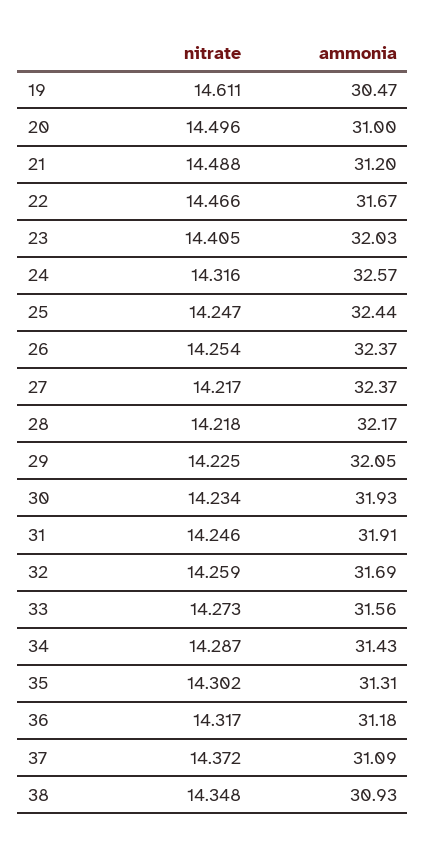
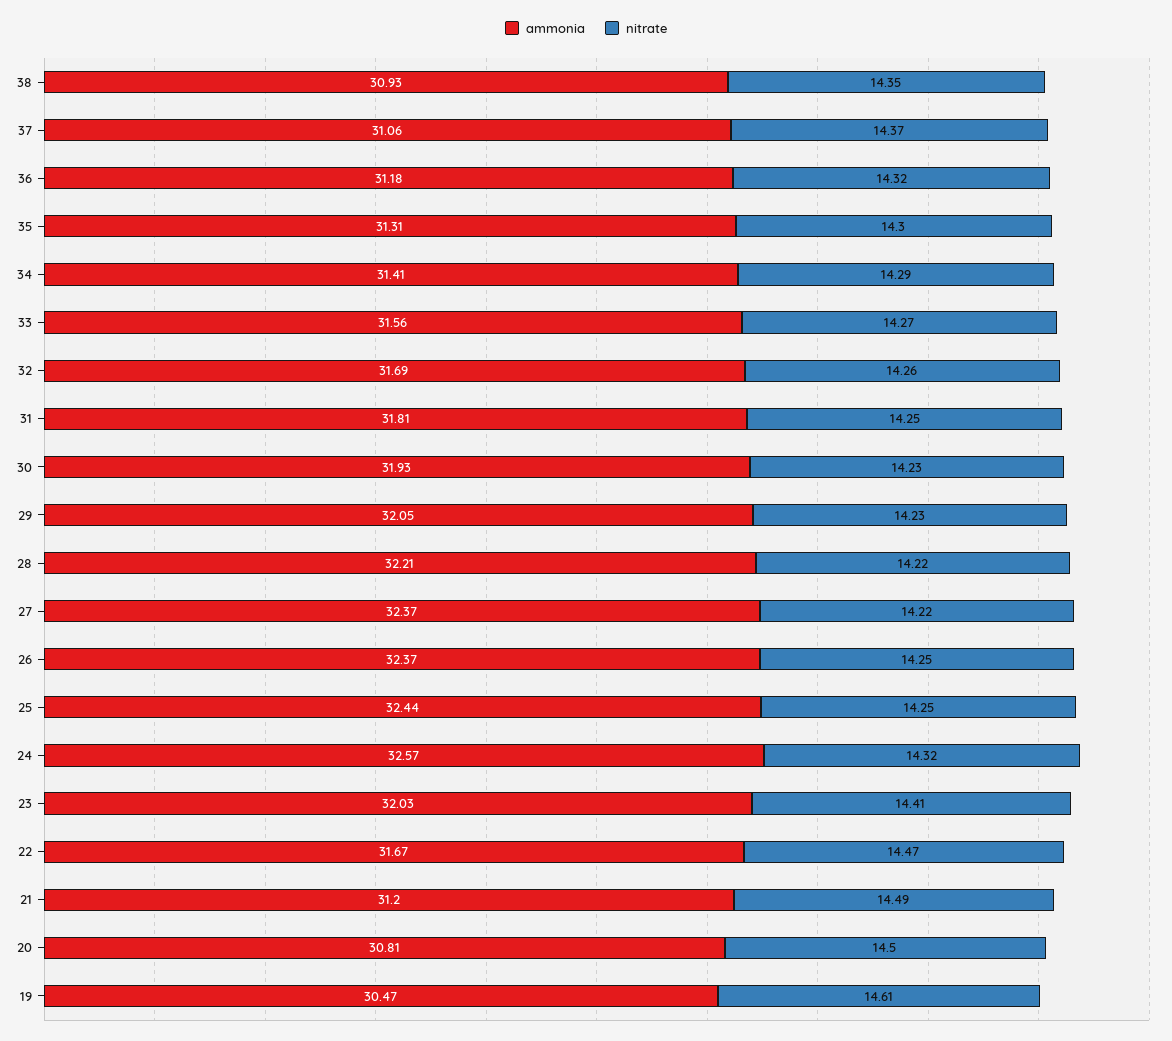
  {
    "nitrate": {
      "19": 14.611,
      "20": 14.496,
      "21": 14.488,
      "22": 14.466,
      "23": 14.405,
      "24": 14.316,
      "25": 14.247,
      "26": 14.254,
      "27": 14.217,
      "28": 14.218,
      "29": 14.225,
      "30": 14.234,
      "31": 14.246,
      "32": 14.259,
      "33": 14.273,
      "34": 14.287,
      "35": 14.302,
      "36": 14.317,
      "37": 14.372,
      "38": 14.348
    },
    "ammonia": {
      "19": 30.47,
-     "20": 31,
+     "20": 30.81,
      "21": 31.2,
      "22": 31.67,
      "23": 32.03,
      "24": 32.57,
      "25": 32.44,
      "26": 32.37,
      "27": 32.37,
-     "28": 32.17,
+     "28": 32.21,
      "29": 32.05,
      "30": 31.93,
-     "31": 31.91,
+     "31": 31.81,
      "32": 31.69,
      "33": 31.56,
-     "34": 31.43,
+     "34": 31.41,
      "35": 31.31,
      "36": 31.18,
-     "37": 31.09,
+     "37": 31.06,
      "38": 30.93
    }
  }

